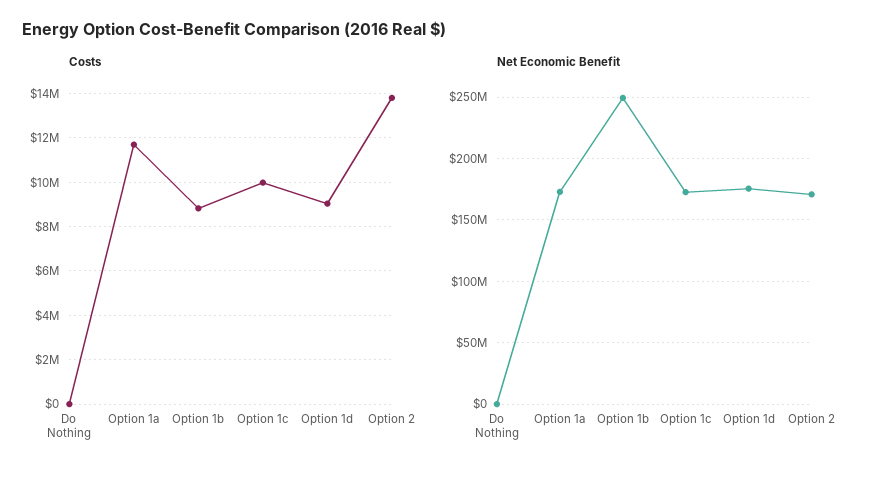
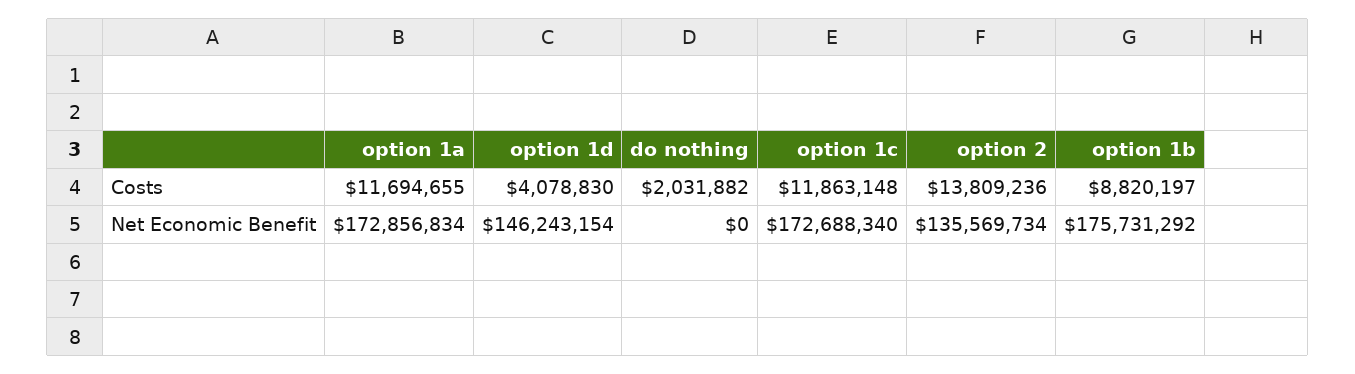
  {
    "Costs": {
-     "Do Nothing": 0,
+     "Do Nothing": 2031882,
      "Option 1a": 11694655,
      "Option 1b": 8820197,
-     "Option 1c": 10000000,
+     "Option 1c": 11863148,
-     "Option 1d": 9000000,
+     "Option 1d": 4078830,
      "Option 2": 13809236
    },
    "Net Economic Benefit": {
      "Do Nothing": 0,
      "Option 1a": 172856834,
-     "Option 1b": 250000000,
+     "Option 1b": 175731292,
      "Option 1c": 172688340,
-     "Option 1d": 175000000,
+     "Option 1d": 146243154,
-     "Option 2": 170000000
+     "Option 2": 135569734
    }
  }

